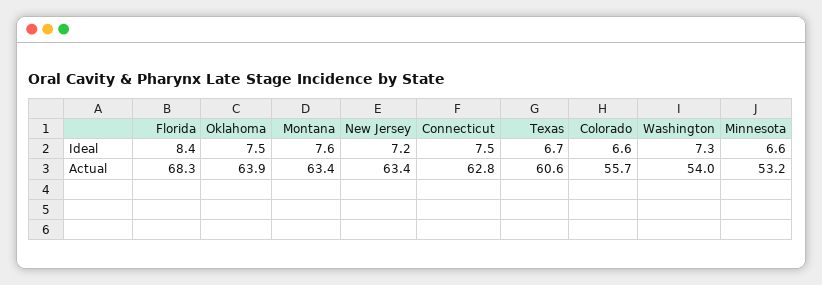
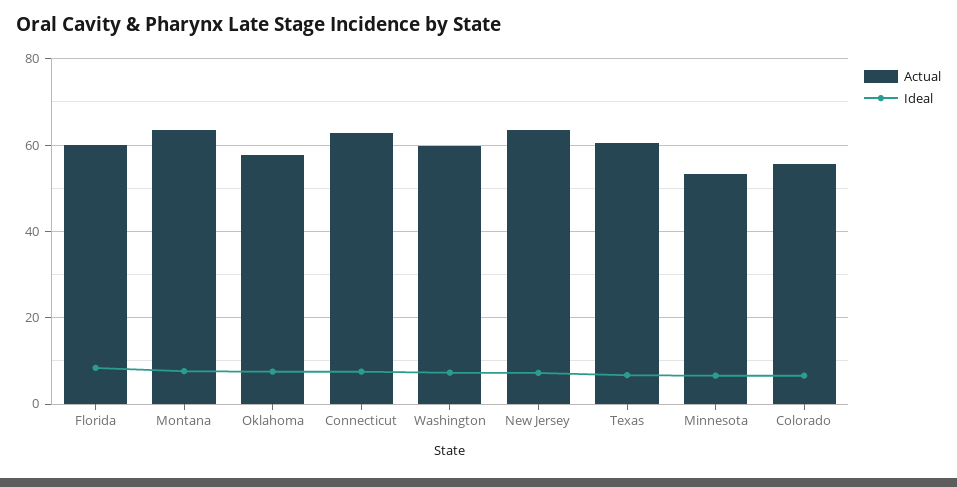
  {
    "Ideal": {
      "Florida": 8.4,
      "Oklahoma": 7.5,
      "Montana": 7.6,
      "New Jersey": 7.2,
      "Connecticut": 7.5,
      "Texas": 6.7,
      "Colorado": 6.6,
      "Washington": 7.3,
      "Minnesota": 6.6
    },
    "Actual": {
-     "Florida": 68.3,
+     "Florida": 60,
-     "Oklahoma": 63.9,
+     "Oklahoma": 58,
      "Montana": 63.4,
      "New Jersey": 63.4,
      "Connecticut": 62.8,
      "Texas": 60.6,
      "Colorado": 55.7,
-     "Washington": 54,
+     "Washington": 60,
      "Minnesota": 53.2
    }
  }

